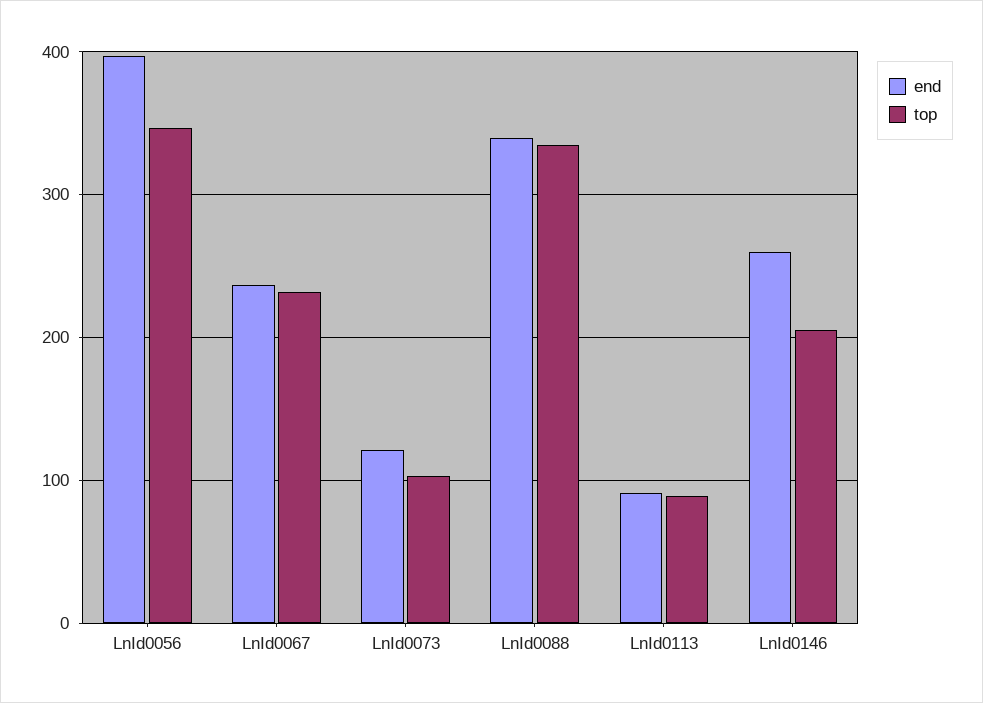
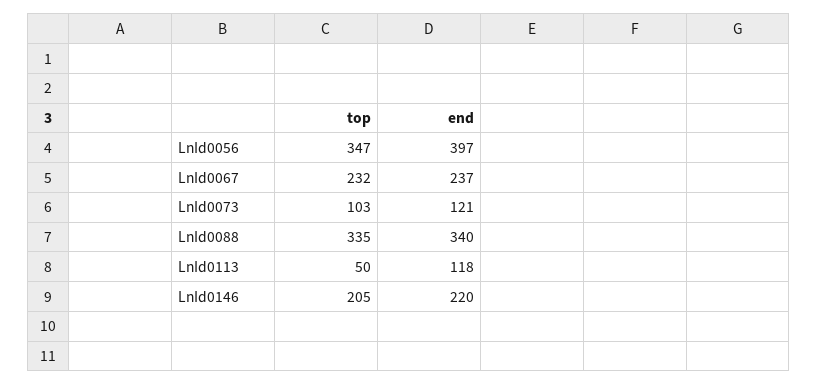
  {
    "end": {
      "LnId0056": 397,
      "LnId0067": 237,
      "LnId0073": 121,
      "LnId0088": 340,
-     "LnId0113": 90,
+     "LnId0113": 118,
-     "LnId0146": 260
+     "LnId0146": 220
    },
    "top": {
      "LnId0056": 347,
      "LnId0067": 232,
      "LnId0073": 103,
      "LnId0088": 335,
-     "LnId0113": 90,
+     "LnId0113": 50,
      "LnId0146": 205
    }
  }

